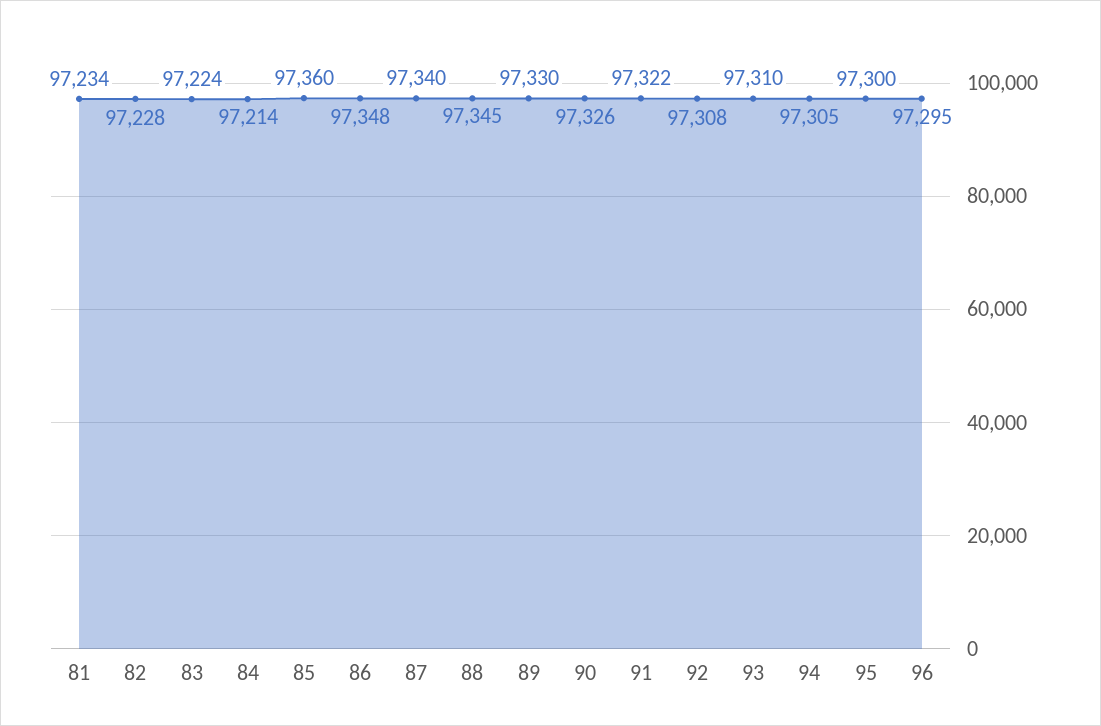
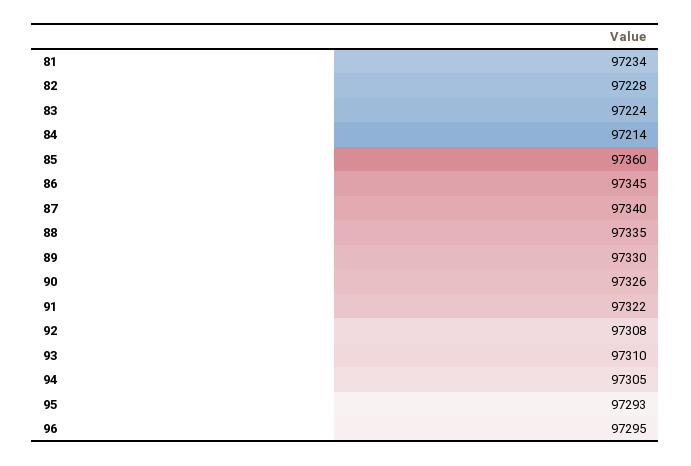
  {
    "81": 97234,
    "82": 97228,
    "83": 97224,
    "84": 97214,
    "85": 97360,
-   "86": 97348,
+   "86": 97345,
    "87": 97340,
-   "88": 97345,
+   "88": 97335,
    "89": 97330,
    "90": 97326,
    "91": 97322,
    "92": 97308,
    "93": 97310,
    "94": 97305,
-   "95": 97300,
+   "95": 97293,
    "96": 97295
  }

